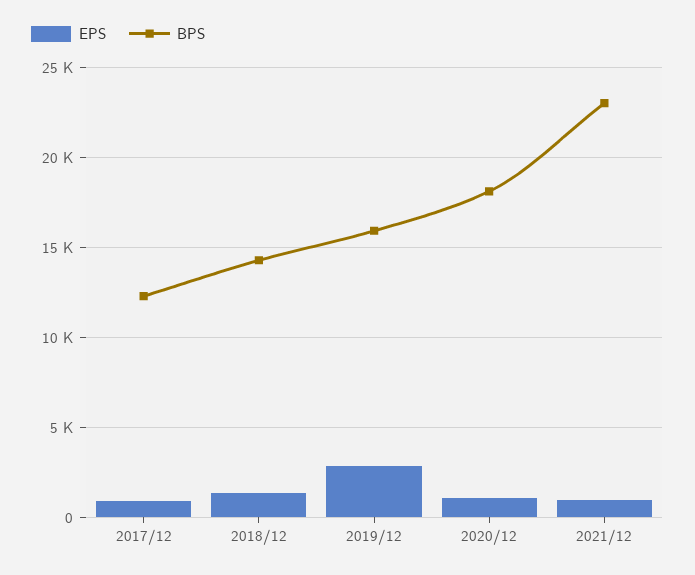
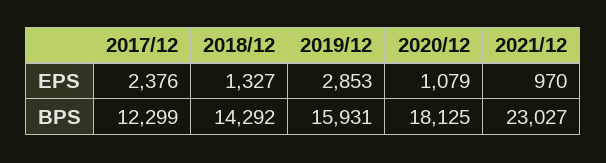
  {
    "EPS": {
-     "2017/12": 1000,
+     "2017/12": 2376,
      "2018/12": 1327,
      "2019/12": 2853,
      "2020/12": 1079,
      "2021/12": 970
    },
    "BPS": {
      "2017/12": 12299,
      "2018/12": 14292,
      "2019/12": 15931,
      "2020/12": 18125,
      "2021/12": 23027
    }
  }

